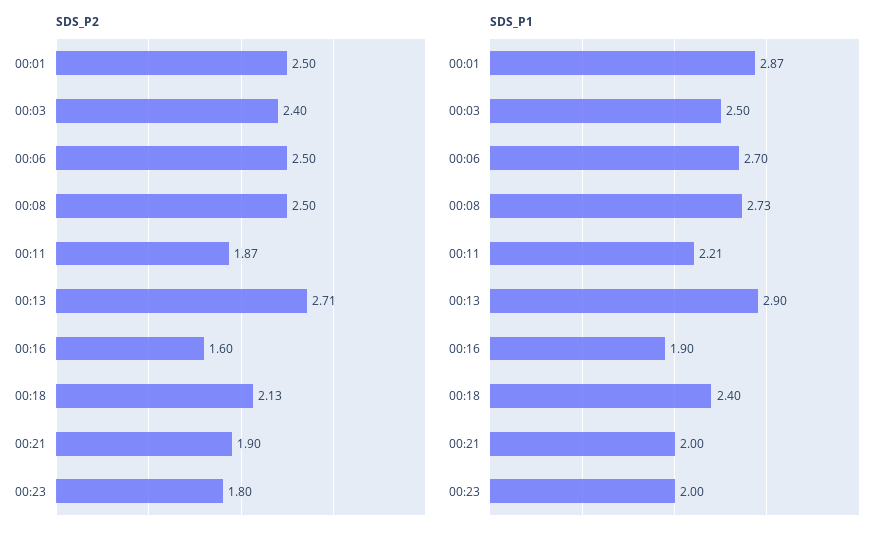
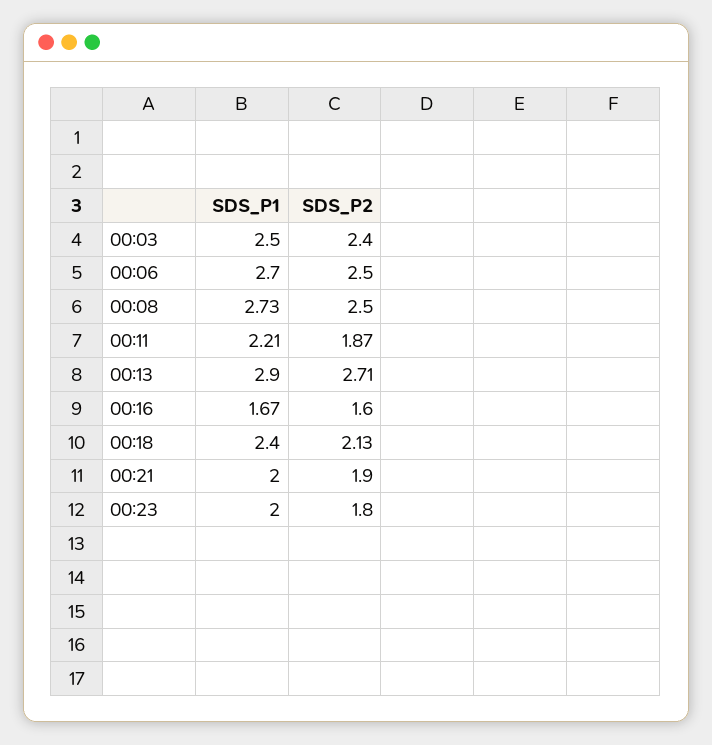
  {
    "SDS_P2": {
-     "00:01": 2.5,
      "00:03": 2.4,
      "00:06": 2.5,
      "00:08": 2.5,
      "00:11": 1.87,
      "00:13": 2.71,
      "00:16": 1.6,
      "00:18": 2.13,
      "00:21": 1.9,
      "00:23": 1.8
    },
    "SDS_P1": {
-     "00:01": 2.87,
      "00:03": 2.5,
      "00:06": 2.7,
      "00:08": 2.73,
      "00:11": 2.21,
      "00:13": 2.9,
-     "00:16": 1.9,
+     "00:16": 1.67,
      "00:18": 2.4,
      "00:21": 2,
      "00:23": 2
    }
  }

